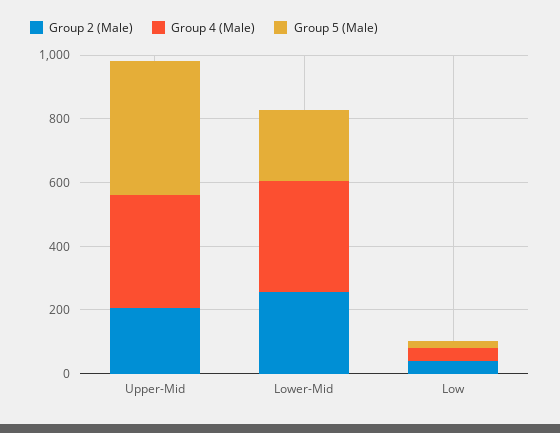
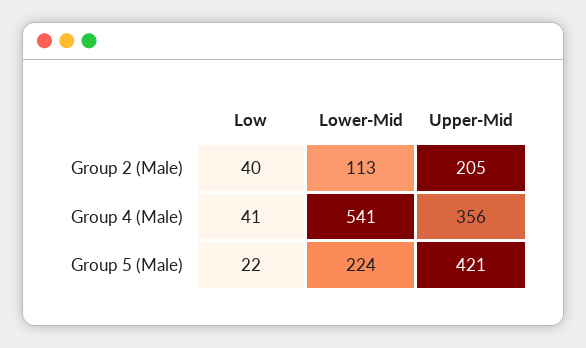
  {
    "Group 2 (Male)": {
      "Upper-Mid": 205,
-     "Lower-Mid": 250,
+     "Lower-Mid": 113,
      "Low": 40
    },
    "Group 4 (Male)": {
      "Upper-Mid": 356,
-     "Lower-Mid": 350,
+     "Lower-Mid": 541,
      "Low": 41
    },
    "Group 5 (Male)": {
      "Upper-Mid": 421,
      "Lower-Mid": 224,
      "Low": 22
    }
  }

